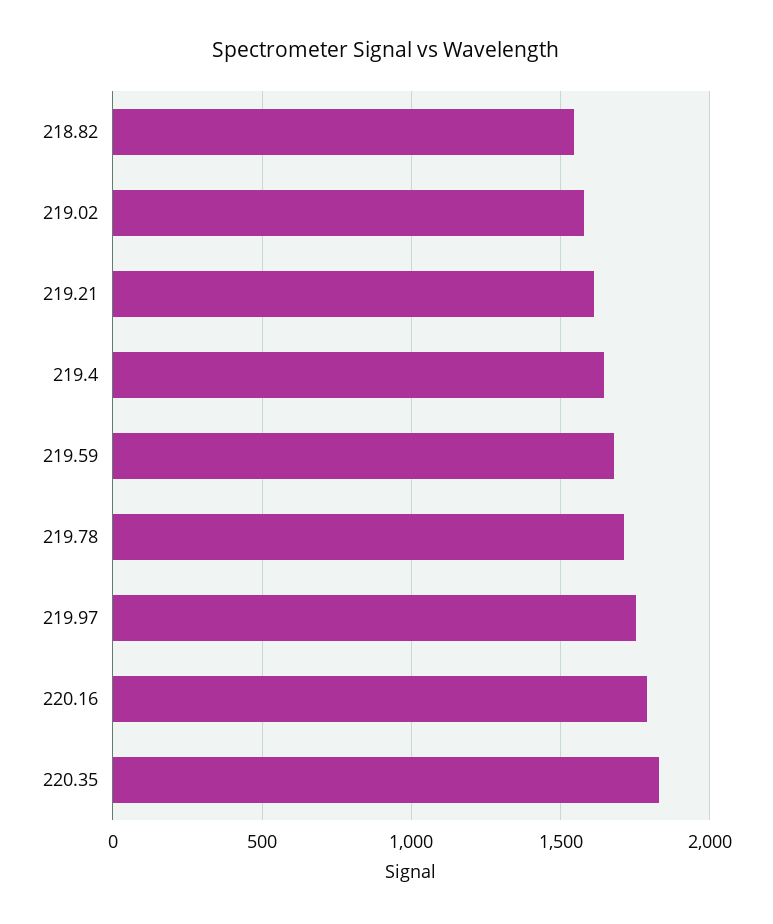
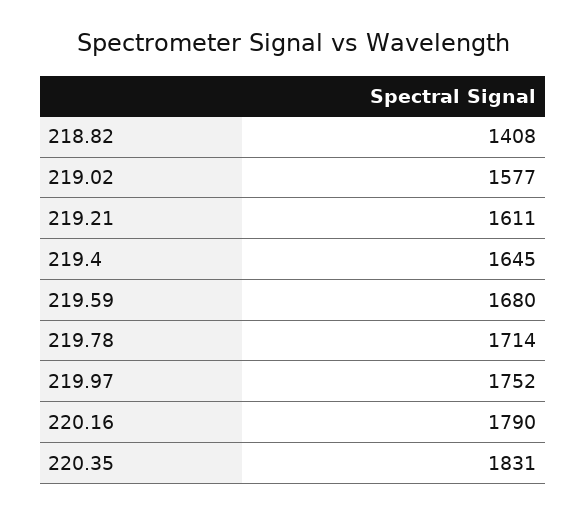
  {
-   "218.82": 1550,
+   "218.82": 1408,
    "219.02": 1577,
    "219.21": 1611,
    "219.4": 1645,
    "219.59": 1680,
    "219.78": 1714,
    "219.97": 1752,
    "220.16": 1790,
    "220.35": 1831
  }

